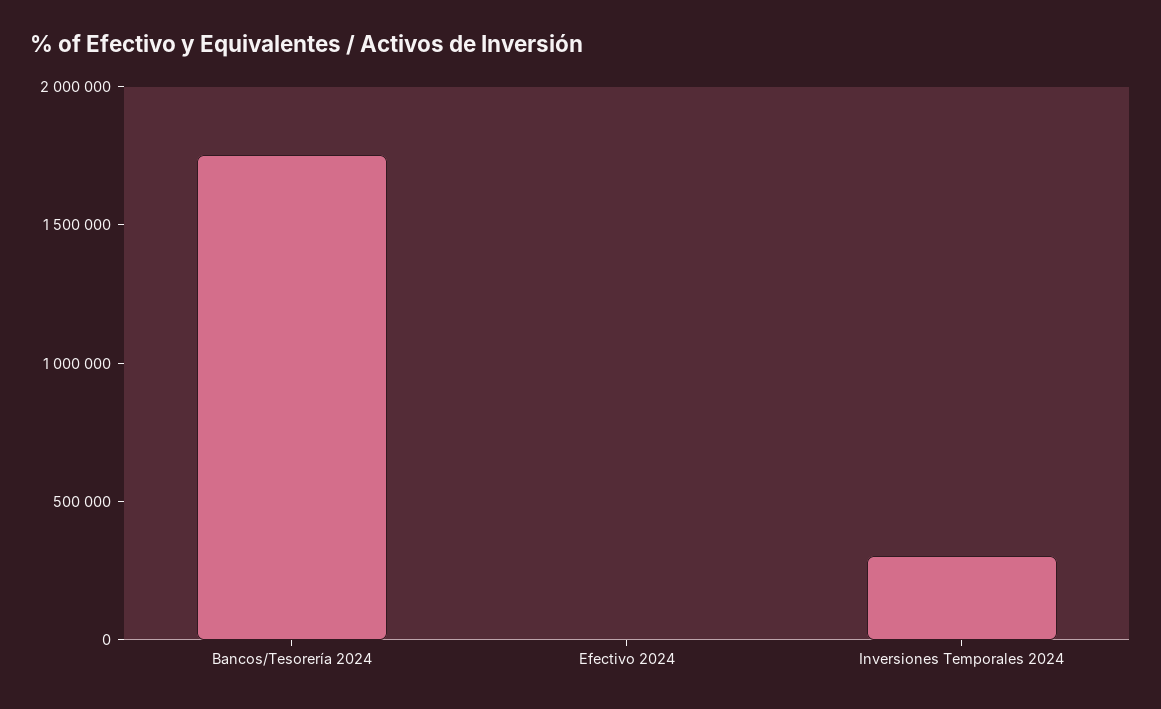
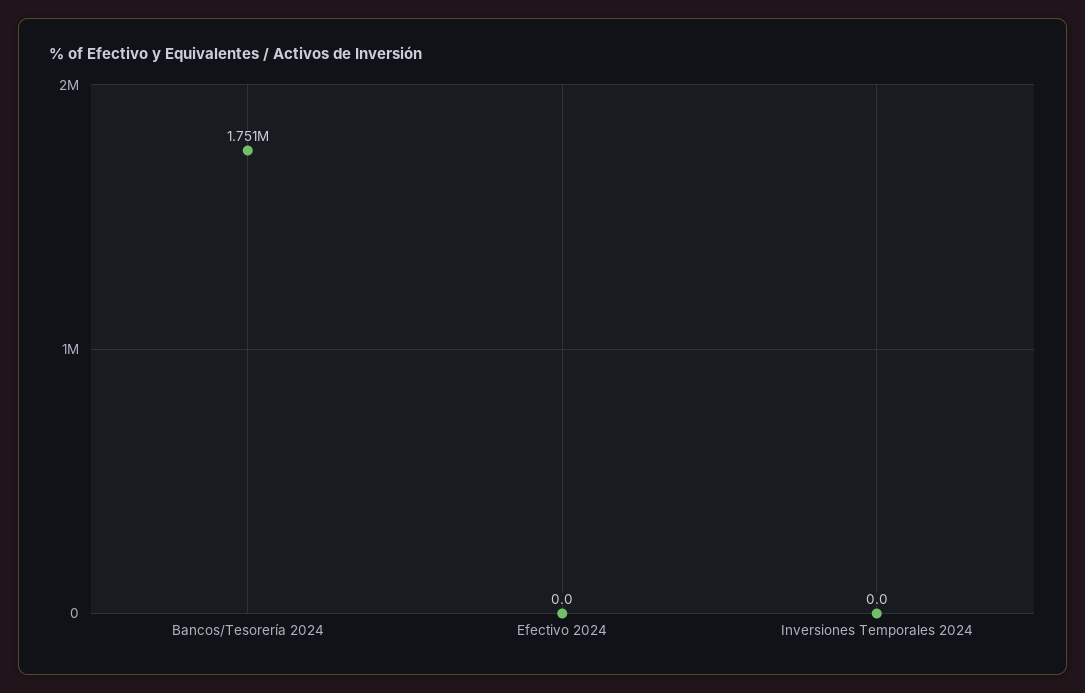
  {
    "Bancos/Tesorería 2024": 1751000,
    "Efectivo 2024": 0,
-   "Inversiones Temporales 2024": 300000
+   "Inversiones Temporales 2024": 0
  }

